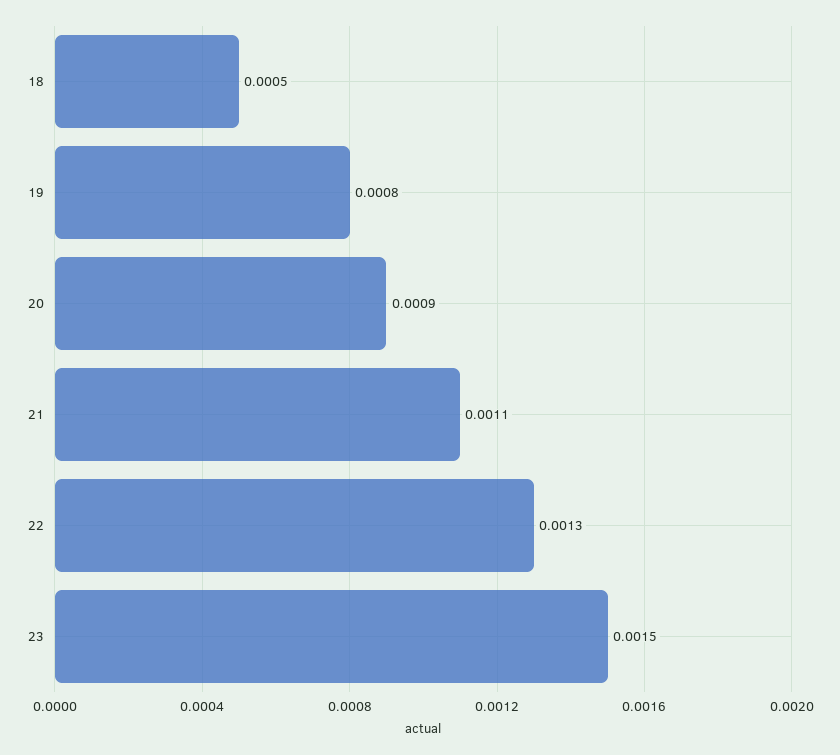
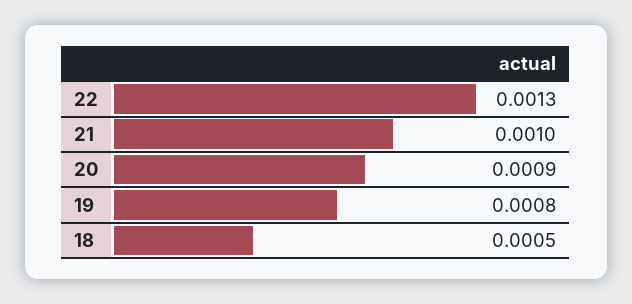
  {
    "18": 0.0005,
    "19": 0.0008,
    "20": 0.0009,
-   "21": 0.0011,
+   "21": 0.001,
-   "22": 0.0013,
+   "22": 0.0013
-   "23": 0.0015
  }

